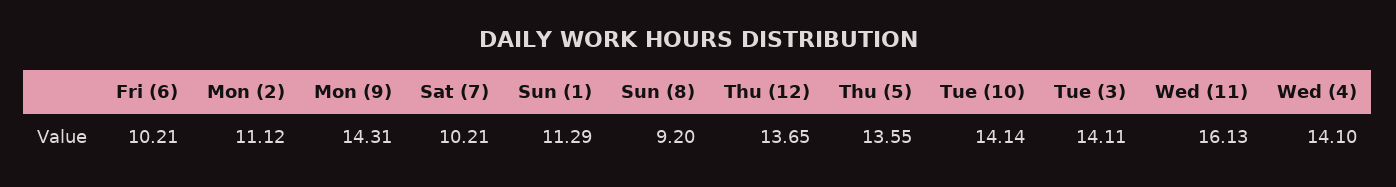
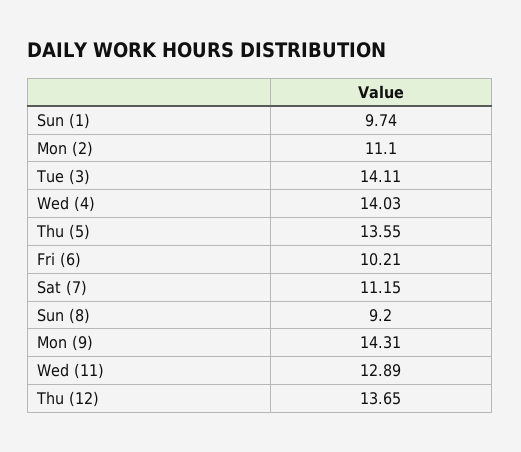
  {
    "Fri (6)": 10.21,
-   "Mon (2)": 11.12,
+   "Mon (2)": 11.1,
    "Mon (9)": 14.31,
-   "Sat (7)": 10.21,
+   "Sat (7)": 11.15,
-   "Sun (1)": 11.29,
+   "Sun (1)": 9.74,
    "Sun (8)": 9.2,
    "Thu (12)": 13.65,
    "Thu (5)": 13.55,
-   "Tue (10)": 14.14,
    "Tue (3)": 14.11,
-   "Wed (11)": 16.13,
+   "Wed (11)": 12.89,
-   "Wed (4)": 14.1
+   "Wed (4)": 14.03
  }

